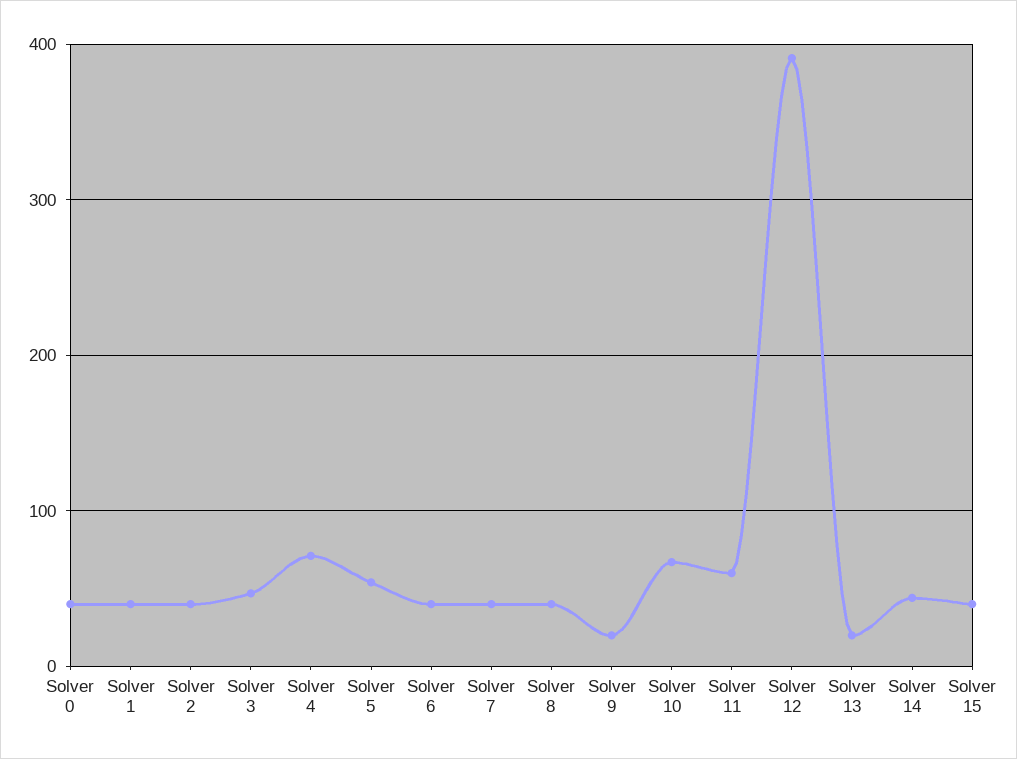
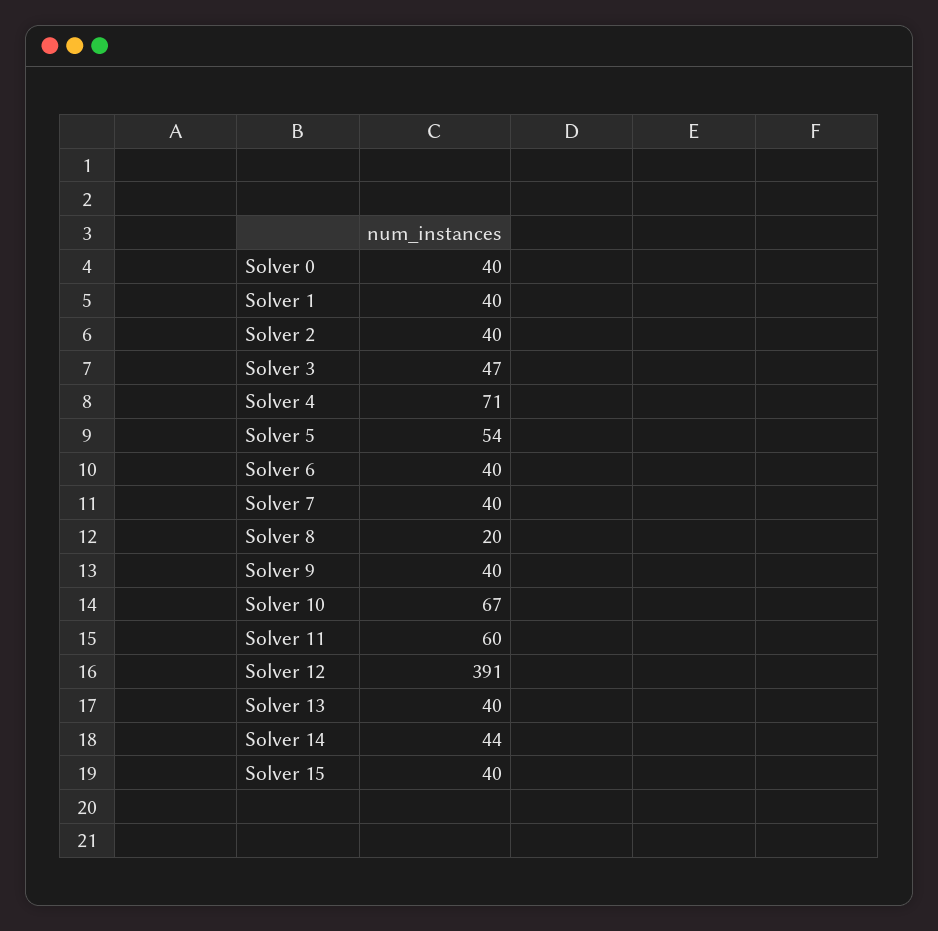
  {
    "Solver 0": 40,
    "Solver 1": 40,
    "Solver 2": 40,
    "Solver 3": 47,
    "Solver 4": 71,
    "Solver 5": 54,
    "Solver 6": 40,
    "Solver 7": 40,
-   "Solver 8": 40,
+   "Solver 8": 20,
-   "Solver 9": 20,
+   "Solver 9": 40,
    "Solver 10": 67,
    "Solver 11": 60,
    "Solver 12": 391,
-   "Solver 13": 20,
+   "Solver 13": 40,
    "Solver 14": 44,
    "Solver 15": 40
  }

